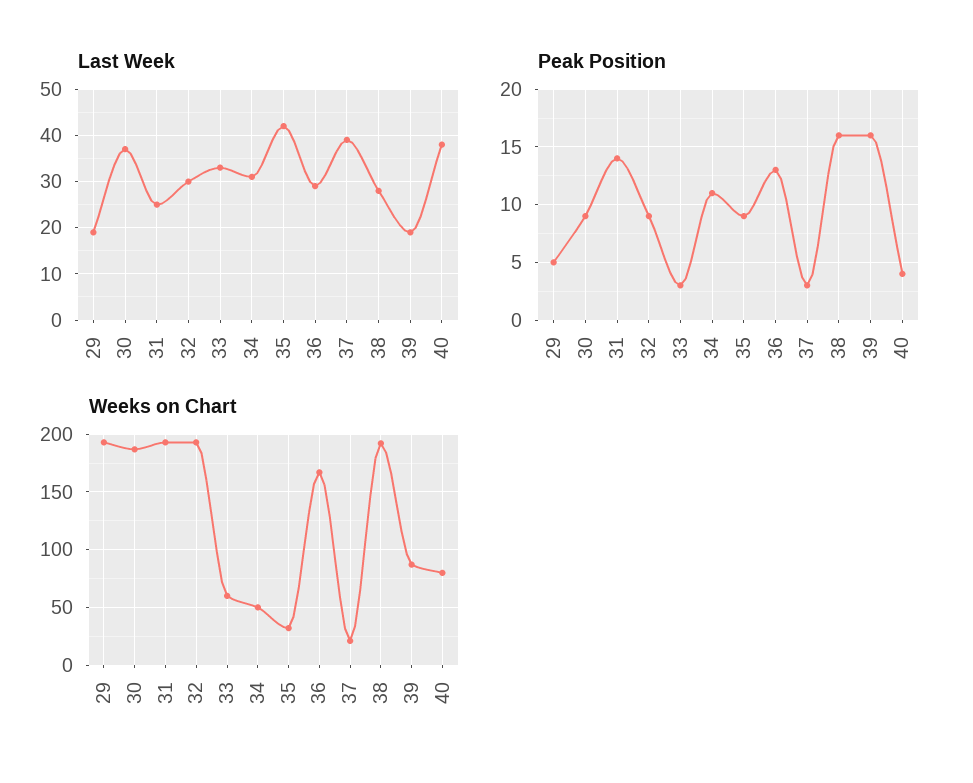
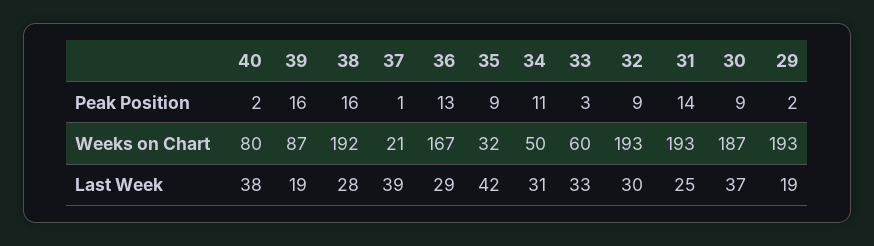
  {
    "Last Week": {
      "29": 19,
      "30": 37,
      "31": 25,
      "32": 30,
      "33": 33,
      "34": 31,
      "35": 42,
      "36": 29,
      "37": 39,
      "38": 28,
      "39": 19,
      "40": 38
    },
    "Peak Position": {
-     "29": 5,
+     "29": 2,
      "30": 9,
      "31": 14,
      "32": 9,
      "33": 3,
      "34": 11,
      "35": 9,
      "36": 13,
-     "37": 3,
+     "37": 1,
      "38": 16,
      "39": 16,
-     "40": 4
+     "40": 2
    },
    "Weeks on Chart": {
      "29": 193,
      "30": 187,
      "31": 193,
      "32": 193,
      "33": 60,
      "34": 50,
      "35": 32,
      "36": 167,
      "37": 21,
      "38": 192,
      "39": 87,
      "40": 80
    }
  }

